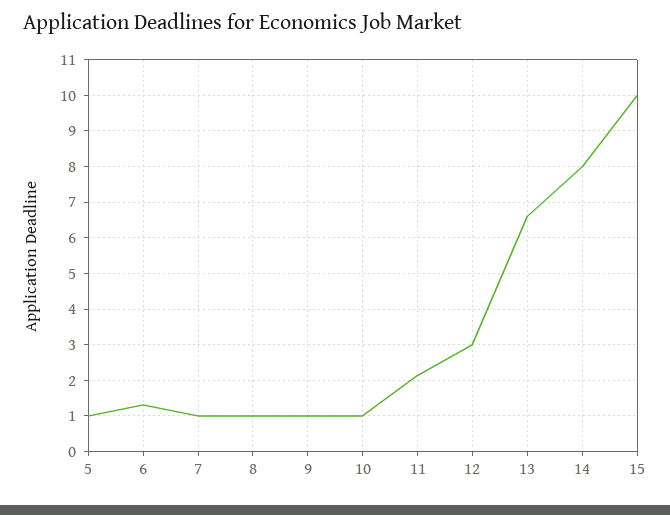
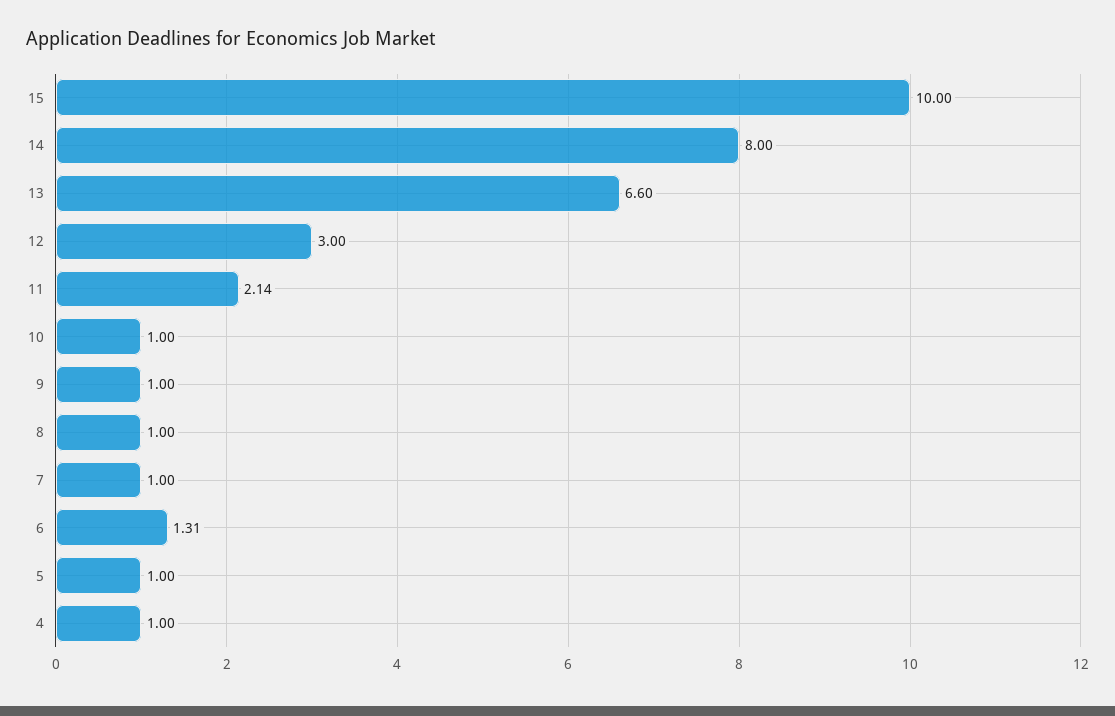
  {
    "5": 1,
    "6": 1.31,
    "7": 1,
    "8": 1,
    "9": 1,
    "10": 1,
    "11": 2.14,
    "12": 3,
    "13": 6.6,
    "14": 8,
-   "15": 10
+   "15": 10,
+   "4": 1
  }

